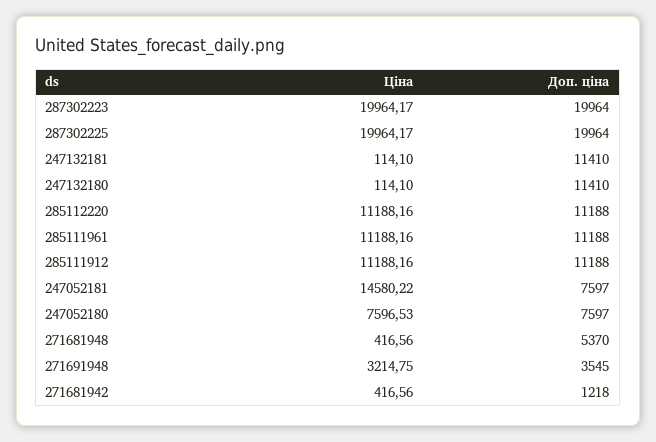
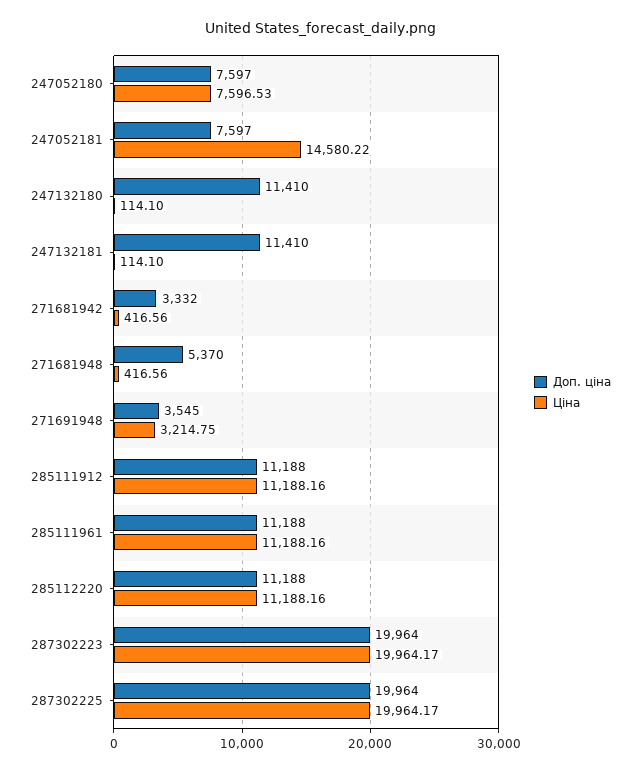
  {
    "Ціна": {
      "287302223": 19964.17,
      "287302225": 19964.17,
      "247132181": 114.1,
      "247132180": 114.1,
      "285112220": 11188.16,
      "285111961": 11188.16,
      "285111912": 11188.16,
      "247052181": 14580.22,
      "247052180": 7596.53,
      "271681948": 416.56,
      "271691948": 3214.75,
      "271681942": 416.56
    },
    "Доп. ціна": {
      "287302223": 19964,
      "287302225": 19964,
      "247132181": 11410,
      "247132180": 11410,
      "285112220": 11188,
      "285111961": 11188,
      "285111912": 11188,
      "247052181": 7597,
      "247052180": 7597,
      "271681948": 5370,
      "271691948": 3545,
-     "271681942": 1218
+     "271681942": 3332
    }
  }

